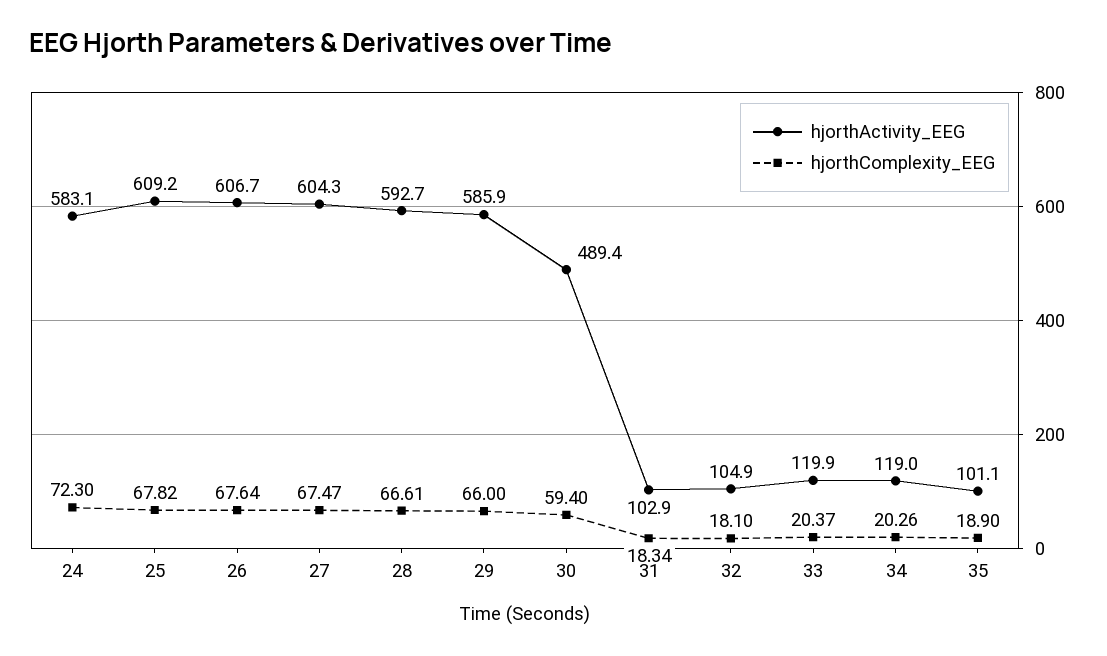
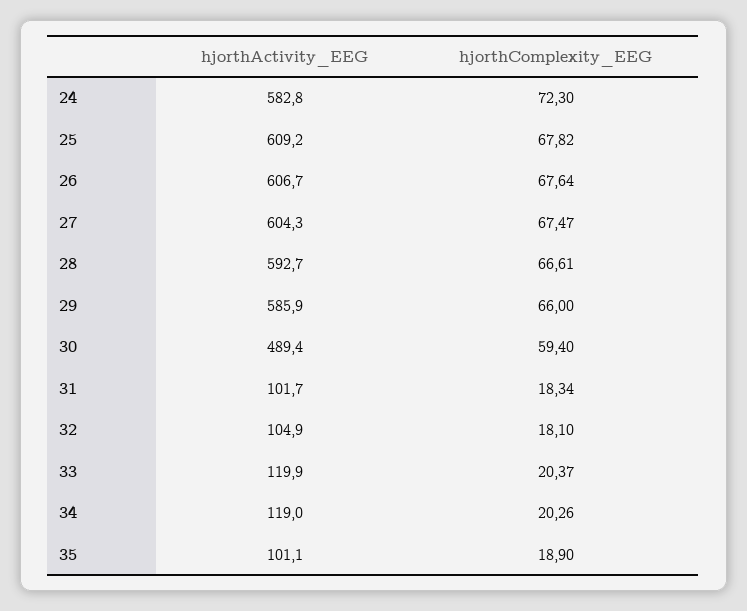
  {
    "hjorthActivity_EEG": {
-     "24": 583.1,
+     "24": 582.8,
      "25": 609.2,
      "26": 606.7,
      "27": 604.3,
      "28": 592.7,
      "29": 585.9,
      "30": 489.4,
-     "31": 102.9,
+     "31": 101.7,
      "32": 104.9,
      "33": 119.9,
      "34": 119,
      "35": 101.1
    },
    "hjorthComplexity_EEG": {
      "24": 72.3,
      "25": 67.82,
      "26": 67.64,
      "27": 67.47,
      "28": 66.61,
      "29": 66,
      "30": 59.4,
      "31": 18.34,
      "32": 18.1,
      "33": 20.37,
      "34": 20.26,
      "35": 18.9
    }
  }

